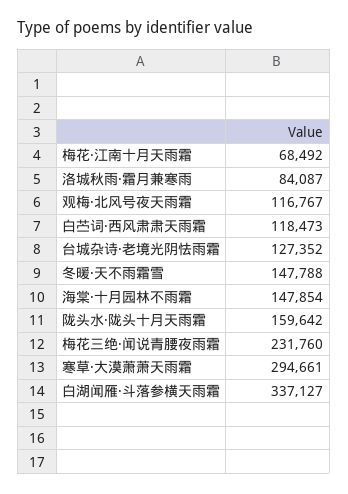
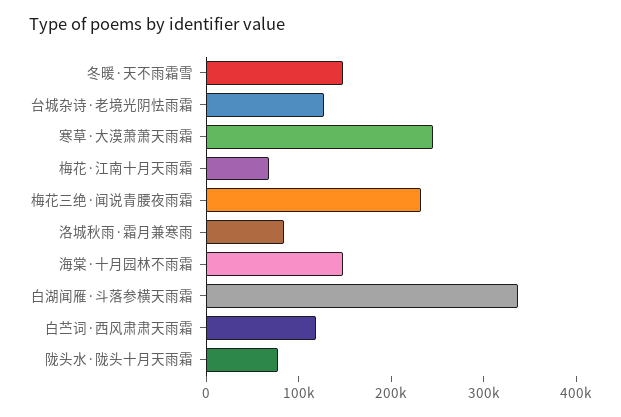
  {
    "梅花·江南十月天雨霜": 68492,
    "洛城秋雨·霜月兼寒雨": 84087,
-   "观梅·北风号夜天雨霜": 116767,
    "白苎词·西风肃肃天雨霜": 118473,
    "台城杂诗·老境光阴怯雨霜": 127352,
    "冬暖·天不雨霜雪": 147788,
    "海棠·十月园林不雨霜": 147854,
-   "陇头水·陇头十月天雨霜": 159642,
+   "陇头水·陇头十月天雨霜": 80000,
    "梅花三绝·闻说青腰夜雨霜": 231760,
-   "寒草·大漠萧萧天雨霜": 294661,
+   "寒草·大漠萧萧天雨霜": 240000,
    "白湖闻雁·斗落参横天雨霜": 337127
  }

